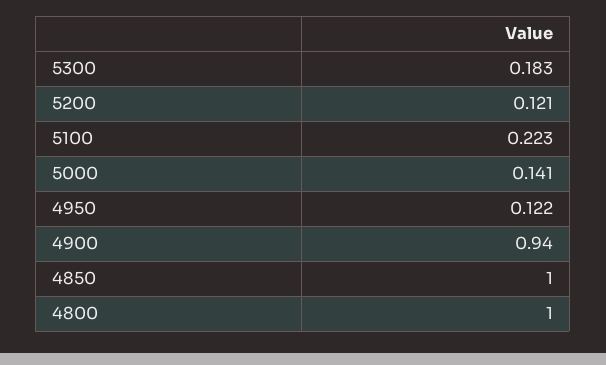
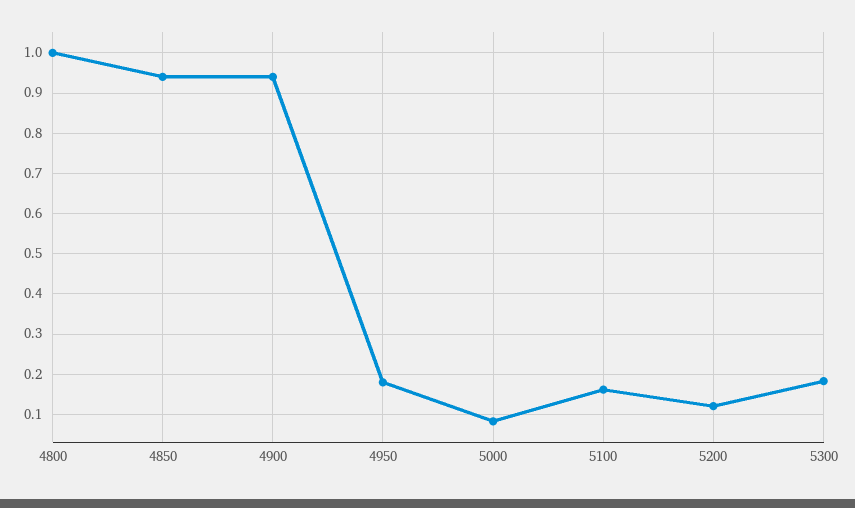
  {
    "5300": 0.183,
    "5200": 0.121,
-   "5100": 0.223,
+   "5100": 0.16,
-   "5000": 0.141,
+   "5000": 0.08,
-   "4950": 0.122,
+   "4950": 0.18,
    "4900": 0.94,
-   "4850": 1,
+   "4850": 0.94,
    "4800": 1
  }

